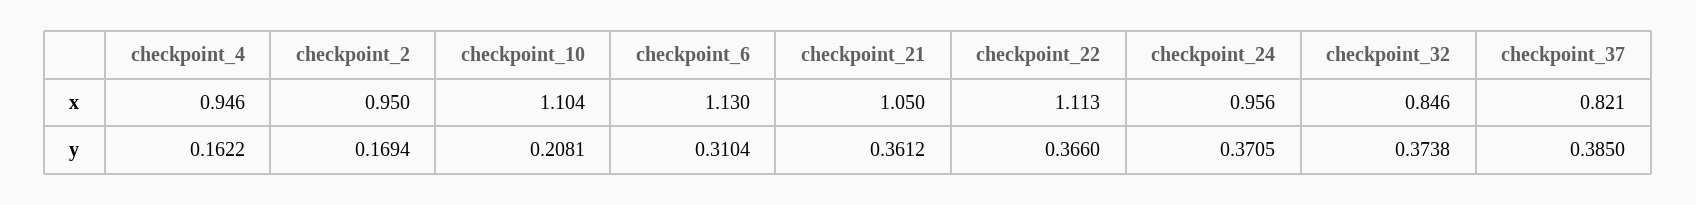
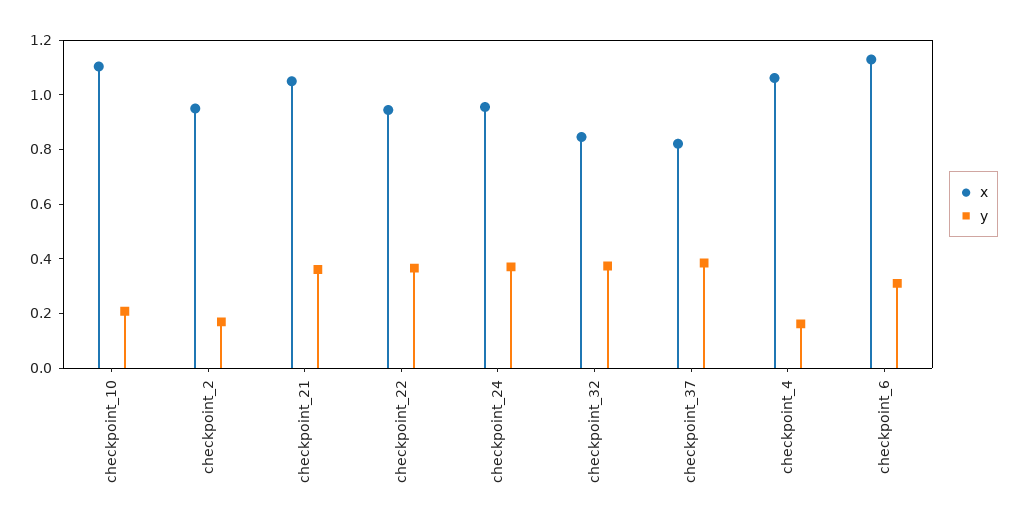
  {
    "x": {
-     "checkpoint_4": 0.946,
+     "checkpoint_4": 1.05,
      "checkpoint_2": 0.95,
      "checkpoint_10": 1.104,
      "checkpoint_6": 1.13,
      "checkpoint_21": 1.05,
-     "checkpoint_22": 1.113,
+     "checkpoint_22": 0.95,
      "checkpoint_24": 0.956,
      "checkpoint_32": 0.846,
      "checkpoint_37": 0.821
    },
    "y": {
      "checkpoint_4": 0.1622,
      "checkpoint_2": 0.1694,
      "checkpoint_10": 0.2081,
      "checkpoint_6": 0.3104,
      "checkpoint_21": 0.3612,
      "checkpoint_22": 0.366,
      "checkpoint_24": 0.3705,
      "checkpoint_32": 0.3738,
      "checkpoint_37": 0.385
    }
  }

